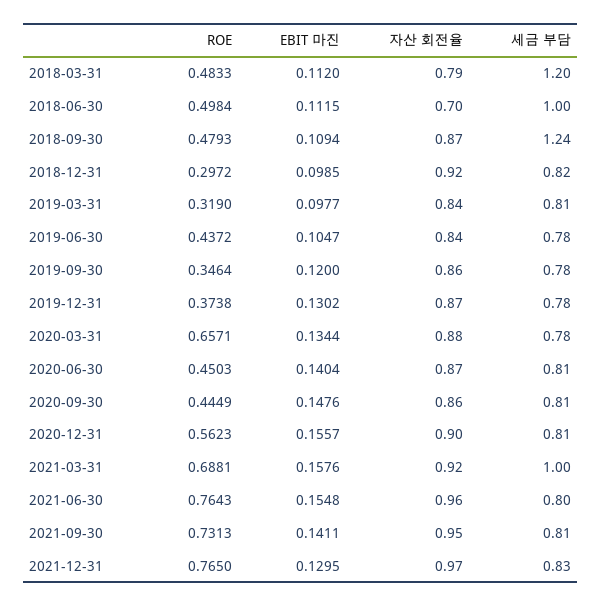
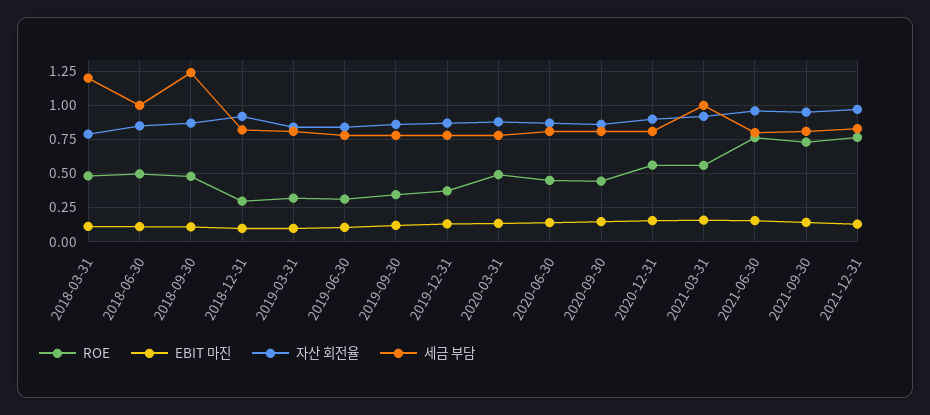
  {
    "ROE": {
      "2018-03-31": 0.4833,
      "2018-06-30": 0.4984,
      "2018-09-30": 0.4793,
      "2018-12-31": 0.2972,
      "2019-03-31": 0.319,
-     "2019-06-30": 0.4372,
+     "2019-06-30": 0.3,
      "2019-09-30": 0.3464,
      "2019-12-31": 0.3738,
-     "2020-03-31": 0.6571,
+     "2020-03-31": 0.5,
      "2020-06-30": 0.4503,
      "2020-09-30": 0.4449,
      "2020-12-31": 0.5623,
-     "2021-03-31": 0.6881,
+     "2021-03-31": 0.55,
      "2021-06-30": 0.7643,
      "2021-09-30": 0.7313,
      "2021-12-31": 0.765
    },
    "EBIT 마진": {
      "2018-03-31": 0.112,
      "2018-06-30": 0.1115,
      "2018-09-30": 0.1094,
      "2018-12-31": 0.0985,
      "2019-03-31": 0.0977,
      "2019-06-30": 0.1047,
      "2019-09-30": 0.12,
      "2019-12-31": 0.1302,
      "2020-03-31": 0.1344,
      "2020-06-30": 0.1404,
      "2020-09-30": 0.1476,
      "2020-12-31": 0.1557,
      "2021-03-31": 0.1576,
      "2021-06-30": 0.1548,
      "2021-09-30": 0.1411,
      "2021-12-31": 0.1295
    },
    "자산 회전율": {
      "2018-03-31": 0.79,
-     "2018-06-30": 0.7,
+     "2018-06-30": 0.85,
      "2018-09-30": 0.87,
      "2018-12-31": 0.92,
      "2019-03-31": 0.84,
      "2019-06-30": 0.84,
      "2019-09-30": 0.86,
      "2019-12-31": 0.87,
      "2020-03-31": 0.88,
      "2020-06-30": 0.87,
      "2020-09-30": 0.86,
      "2020-12-31": 0.9,
      "2021-03-31": 0.92,
      "2021-06-30": 0.96,
      "2021-09-30": 0.95,
      "2021-12-31": 0.97
    },
    "세금 부담": {
      "2018-03-31": 1.2,
      "2018-06-30": 1,
      "2018-09-30": 1.24,
      "2018-12-31": 0.82,
      "2019-03-31": 0.81,
      "2019-06-30": 0.78,
      "2019-09-30": 0.78,
      "2019-12-31": 0.78,
      "2020-03-31": 0.78,
      "2020-06-30": 0.81,
      "2020-09-30": 0.81,
      "2020-12-31": 0.81,
      "2021-03-31": 1,
      "2021-06-30": 0.8,
      "2021-09-30": 0.81,
      "2021-12-31": 0.83
    }
  }

